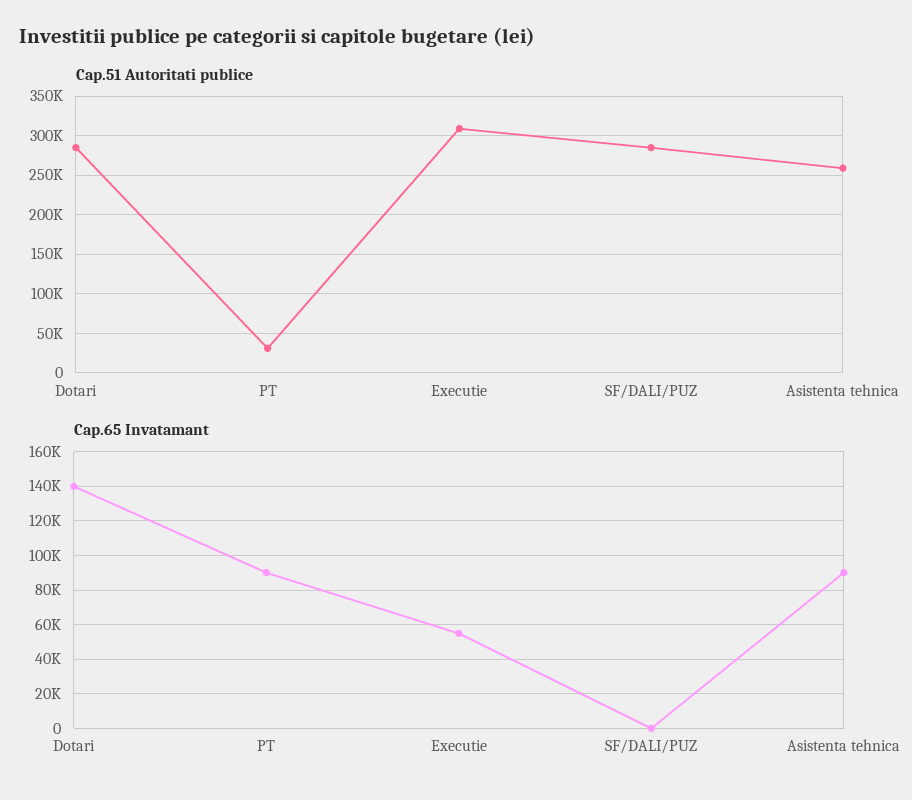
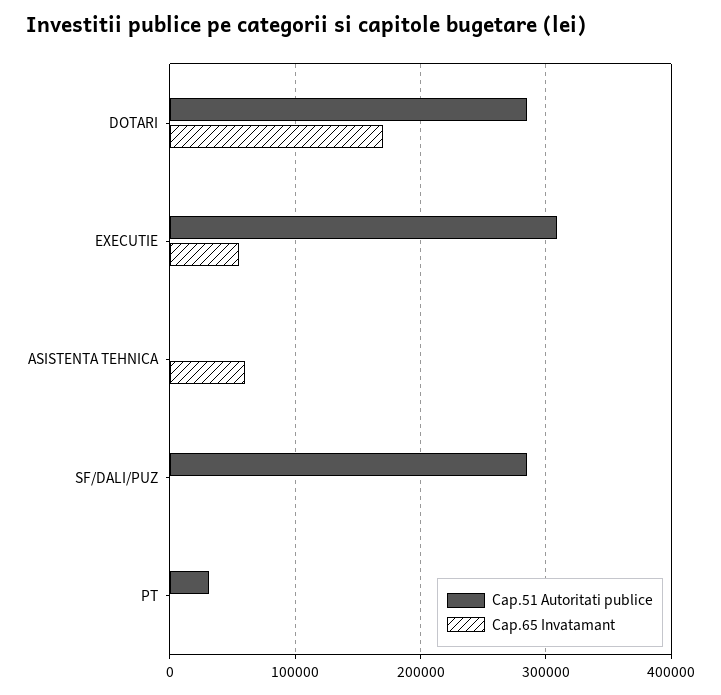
  {
    "Cap.51 Autoritati publice": {
      "Dotari": 290000,
      "PT": 30000,
      "Executie": 310000,
      "SF/DALI/PUZ": 290000,
-     "Asistenta tehnica": 260000
+     "Asistenta tehnica": 0
    },
    "Cap.65 Invatamant": {
-     "Dotari": 140000,
+     "Dotari": 170000,
-     "PT": 90000,
+     "PT": 0,
      "Executie": 55000,
      "SF/DALI/PUZ": 0,
-     "Asistenta tehnica": 90000
+     "Asistenta tehnica": 60000
    }
  }

